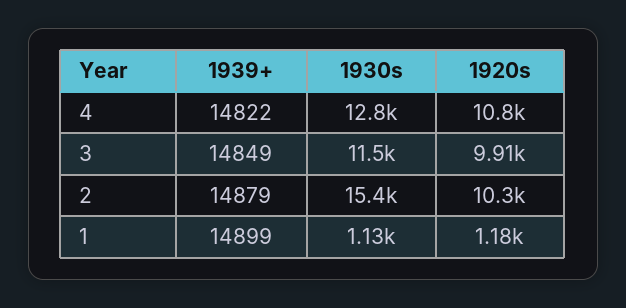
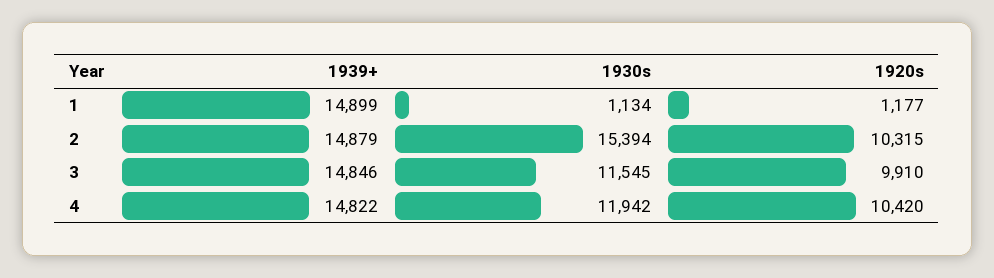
  {
    "1939+": {
      "4": 14822,
-     "3": 14849,
+     "3": 14846,
      "2": 14879,
      "1": 14899
    },
    "1930s": {
-     "4": 12800,
+     "4": 11942,
      "3": 11545,
      "2": 15394,
      "1": 1134
    },
    "1920s": {
-     "4": 10800,
+     "4": 10420,
      "3": 9910,
      "2": 10315,
      "1": 1177
    }
  }

